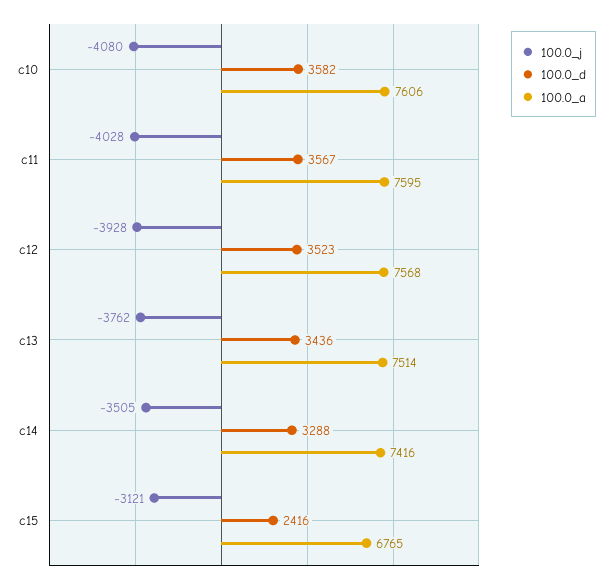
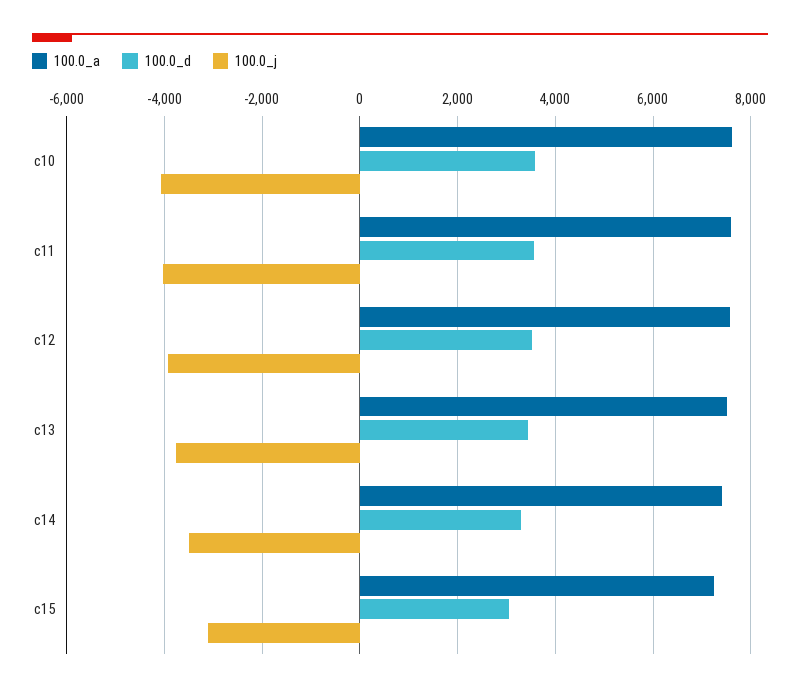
  {
    "100.0_j": {
      "c10": -4080,
      "c11": -4028,
      "c12": -3928,
      "c13": -3762,
      "c14": -3505,
      "c15": -3121
    },
    "100.0_d": {
      "c10": 3582,
      "c11": 3567,
      "c12": 3523,
      "c13": 3436,
      "c14": 3288,
-     "c15": 2416
+     "c15": 3000
    },
    "100.0_a": {
      "c10": 7606,
      "c11": 7595,
      "c12": 7568,
      "c13": 7514,
      "c14": 7416,
-     "c15": 6765
+     "c15": 7200
    }
  }

